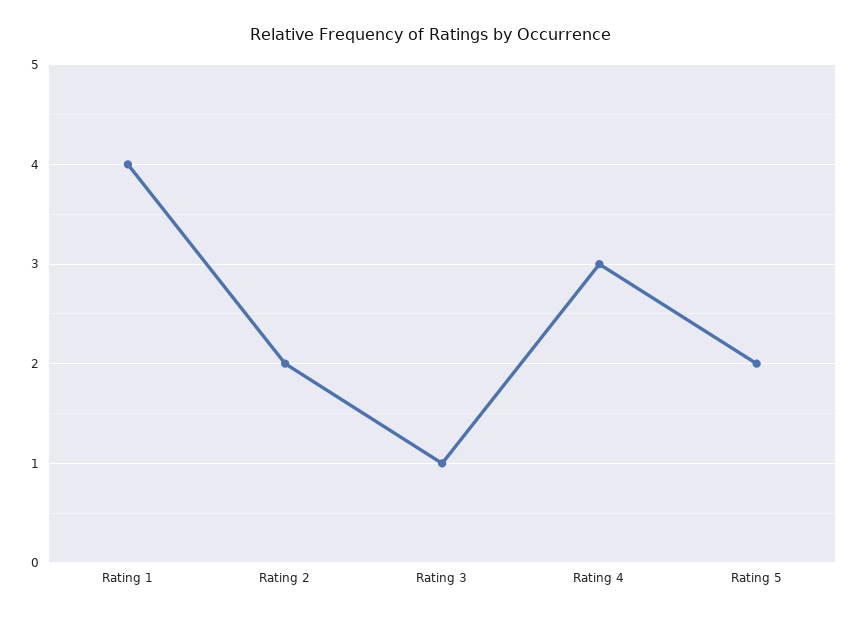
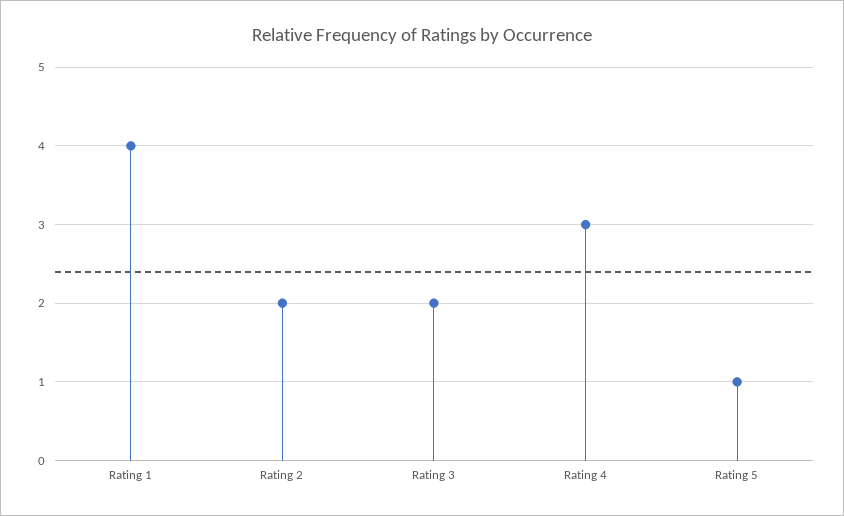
  {
    "Rating 1": 4,
    "Rating 2": 2,
-   "Rating 3": 1,
+   "Rating 3": 2,
    "Rating 4": 3,
-   "Rating 5": 2
+   "Rating 5": 1
  }

